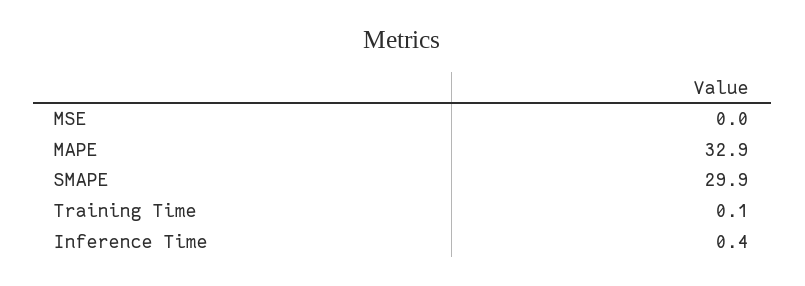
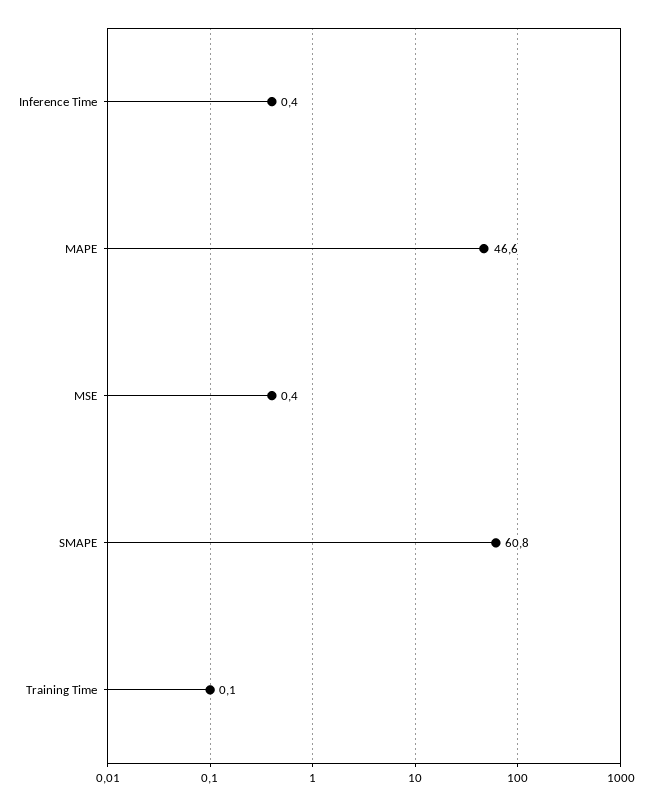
  {
-   "MSE": 0,
+   "MSE": 0.4,
-   "MAPE": 32.9,
+   "MAPE": 46.6,
-   "SMAPE": 29.9,
+   "SMAPE": 60.8,
    "Training Time": 0.1,
    "Inference Time": 0.4
  }

